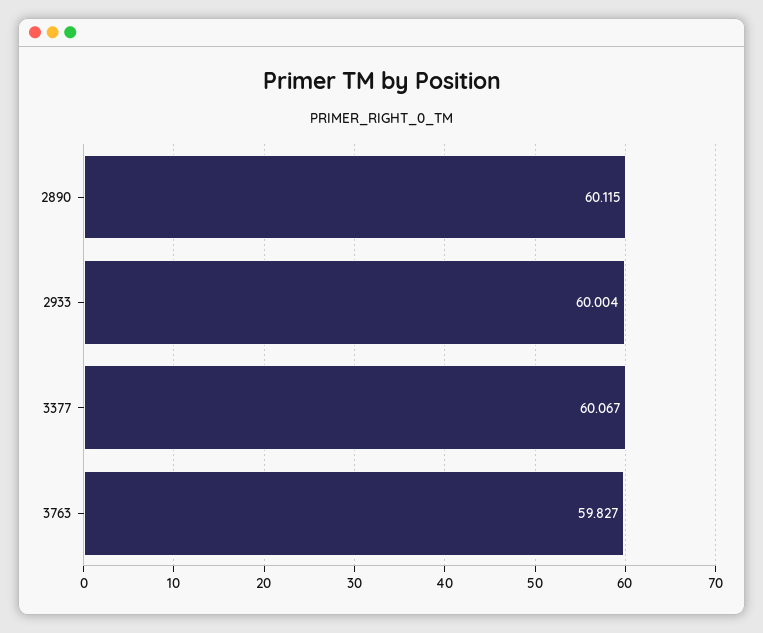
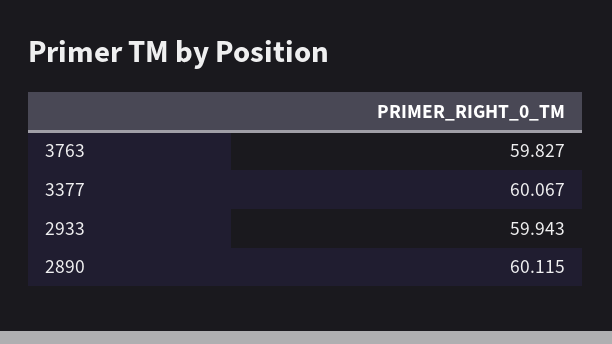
  {
    "2890": 60.115,
-   "2933": 60.004,
+   "2933": 59.943,
    "3377": 60.067,
    "3763": 59.827
  }

